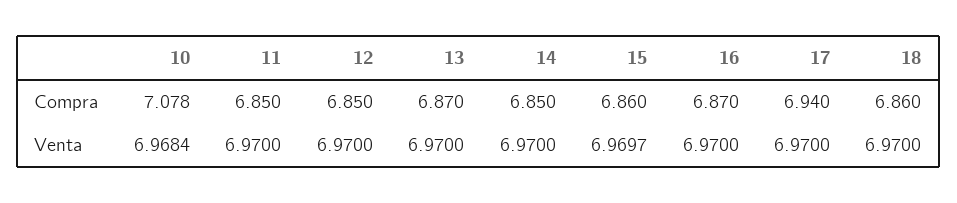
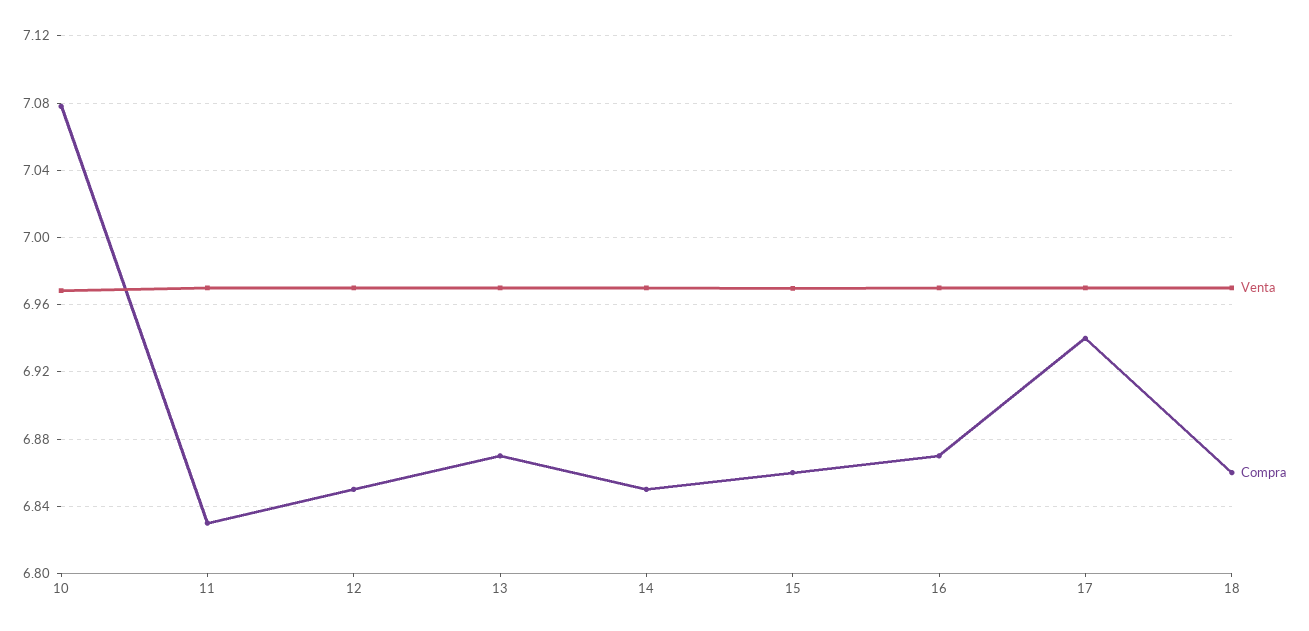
  {
    "Compra": {
      "10": 7.078,
-     "11": 6.85,
+     "11": 6.83,
      "12": 6.85,
      "13": 6.87,
      "14": 6.85,
      "15": 6.86,
      "16": 6.87,
      "17": 6.94,
      "18": 6.86
    },
    "Venta": {
      "10": 6.9684,
      "11": 6.97,
      "12": 6.97,
      "13": 6.97,
      "14": 6.97,
      "15": 6.9697,
      "16": 6.97,
      "17": 6.97,
      "18": 6.97
    }
  }

